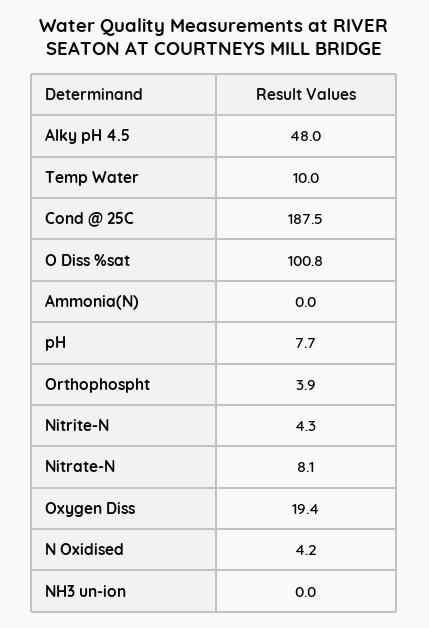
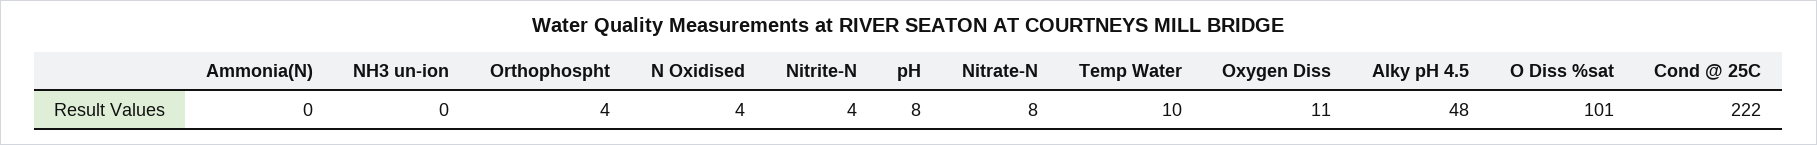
  {
    "Alky pH 4.5": 48,
    "Temp Water": 10,
-   "Cond @ 25C": 187.5,
+   "Cond @ 25C": 222,
    "O Diss %sat": 100.8,
    "Ammonia(N)": 0,
    "pH": 7.7,
    "Orthophospht": 3.9,
    "Nitrite-N": 4.3,
    "Nitrate-N": 8.1,
-   "Oxygen Diss": 19.4,
+   "Oxygen Diss": 11,
    "N Oxidised": 4.2,
    "NH3 un-ion": 0
  }

